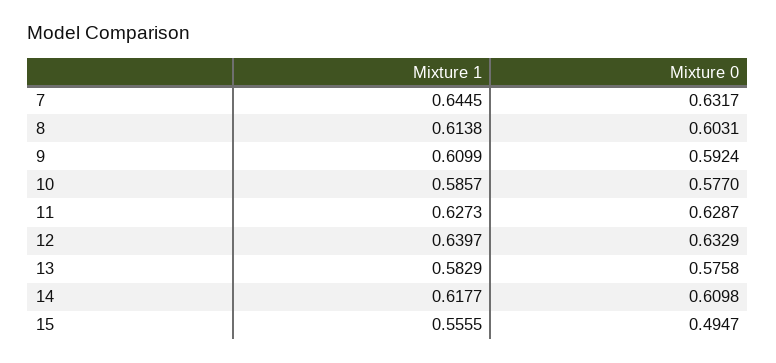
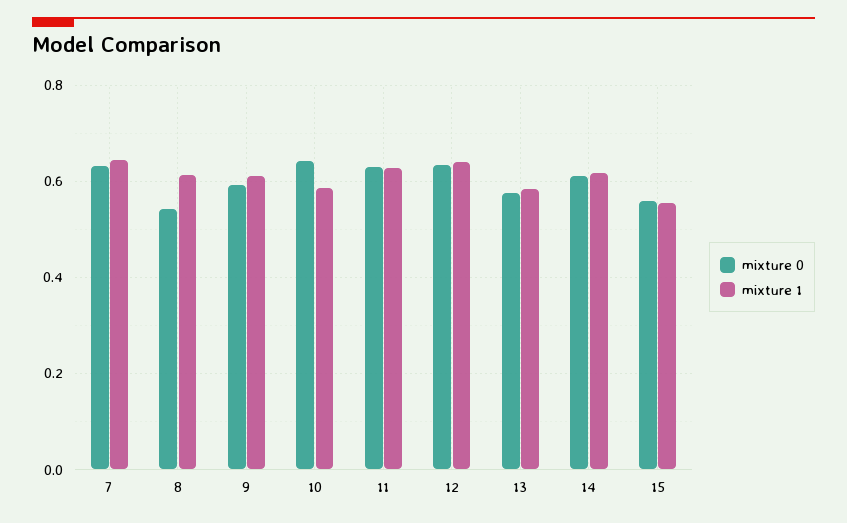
  {
    "Mixture 1": {
      "7": 0.6445,
      "8": 0.6138,
      "9": 0.6099,
      "10": 0.5857,
      "11": 0.6273,
      "12": 0.6397,
      "13": 0.5829,
      "14": 0.6177,
      "15": 0.5555
    },
    "Mixture 0": {
      "7": 0.6317,
-     "8": 0.6031,
+     "8": 0.54,
      "9": 0.5924,
-     "10": 0.577,
+     "10": 0.64,
      "11": 0.6287,
      "12": 0.6329,
      "13": 0.5758,
      "14": 0.6098,
-     "15": 0.4947
+     "15": 0.56
    }
  }

